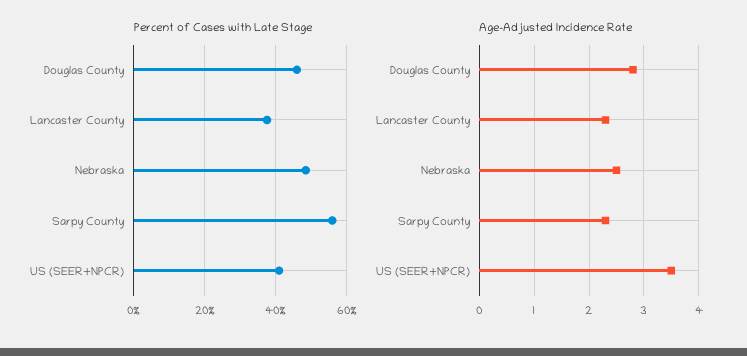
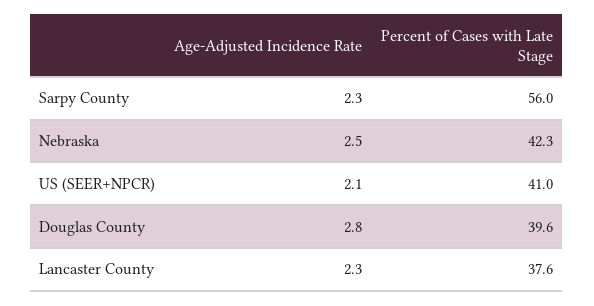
  {
    "Percent of Cases with Late Stage": {
-     "Douglas County": 46,
+     "Douglas County": 39.6,
      "Lancaster County": 37.6,
-     "Nebraska": 48,
+     "Nebraska": 42.3,
      "Sarpy County": 56,
      "US (SEER+NPCR)": 41
    },
    "Age-Adjusted Incidence Rate": {
      "Douglas County": 2.8,
      "Lancaster County": 2.3,
      "Nebraska": 2.5,
      "Sarpy County": 2.3,
-     "US (SEER+NPCR)": 3.5
+     "US (SEER+NPCR)": 2.1
    }
  }

